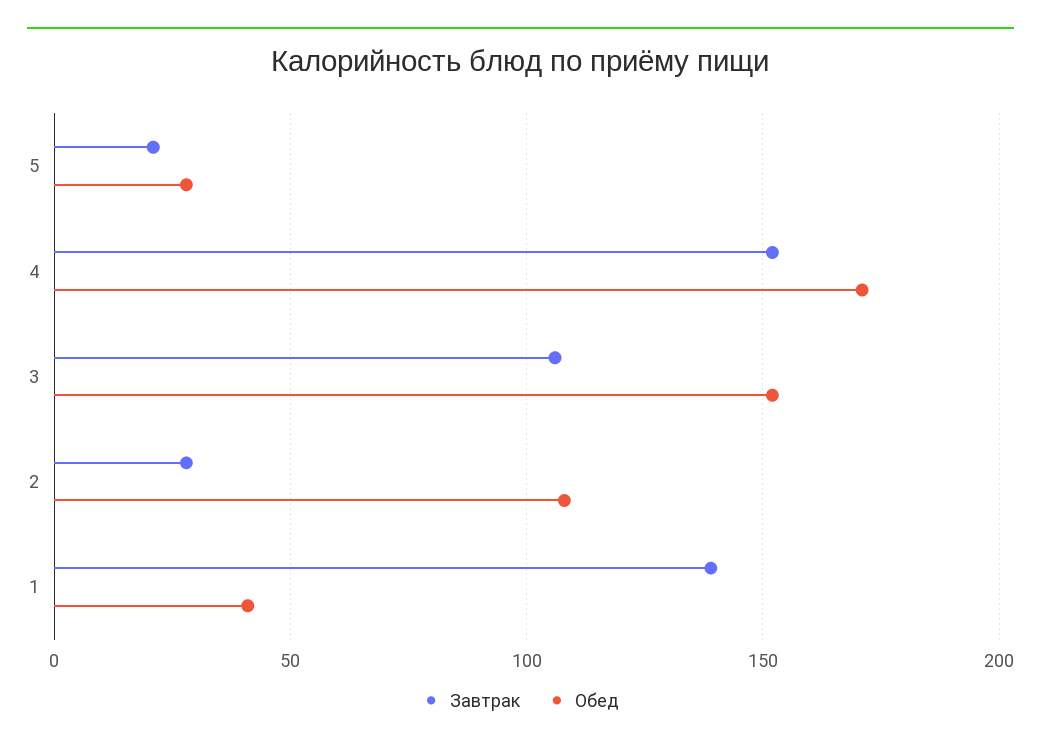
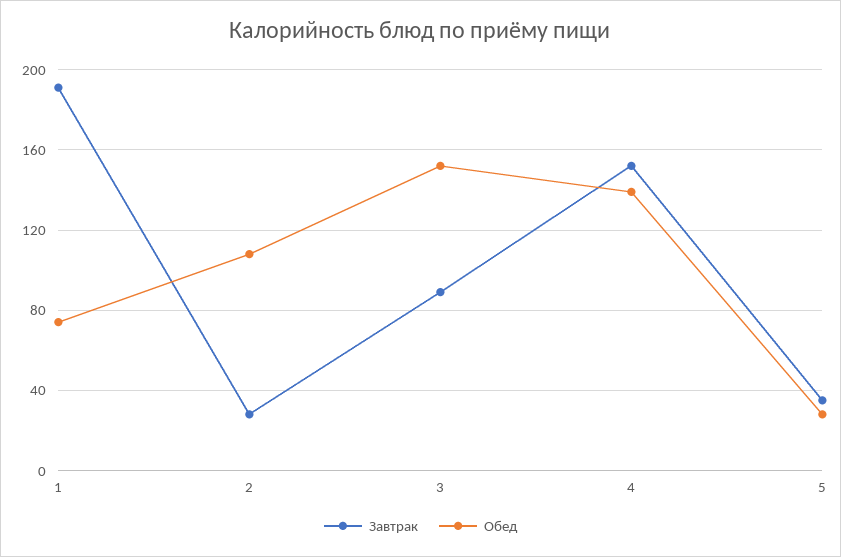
  {
    "Завтрак": {
-     "5": 20,
+     "5": 35,
      "4": 150,
-     "3": 105,
+     "3": 90,
      "2": 30,
-     "1": 140
+     "1": 190
    },
    "Обед": {
      "5": 30,
-     "4": 170,
+     "4": 140,
      "3": 150,
      "2": 110,
-     "1": 40
+     "1": 75
    }
  }

